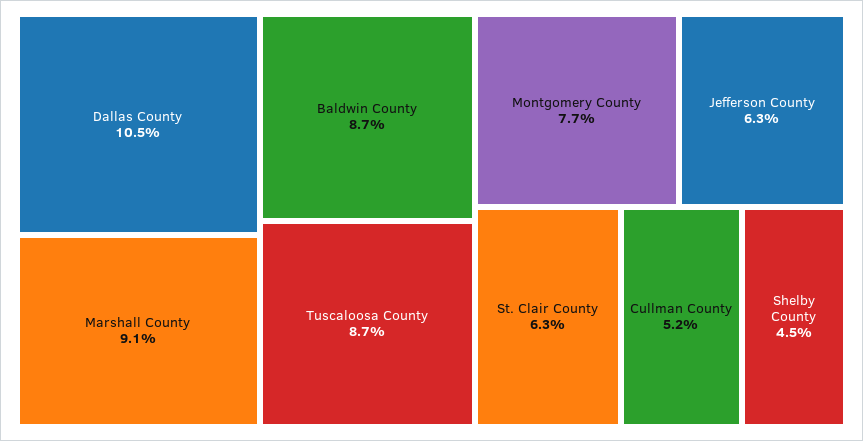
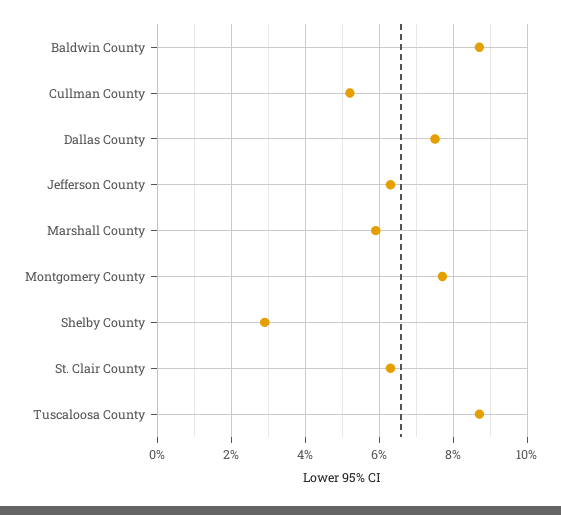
  {
-   "Dallas County": 10.5,
+   "Dallas County": 7.5,
-   "Marshall County": 9.1,
+   "Marshall County": 6,
    "Baldwin County": 8.7,
    "Tuscaloosa County": 8.7,
    "Montgomery County": 7.7,
    "Jefferson County": 6.3,
    "St. Clair County": 6.3,
    "Cullman County": 5.2,
-   "Shelby County": 4.5
+   "Shelby County": 3
  }

